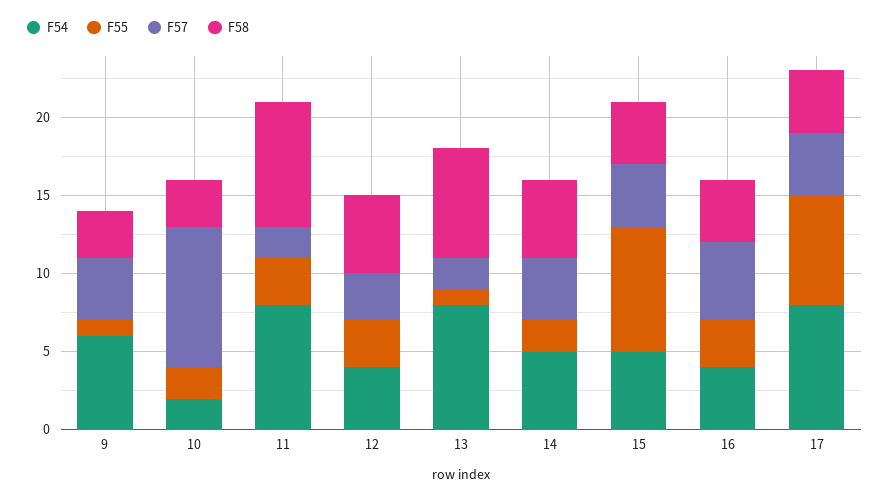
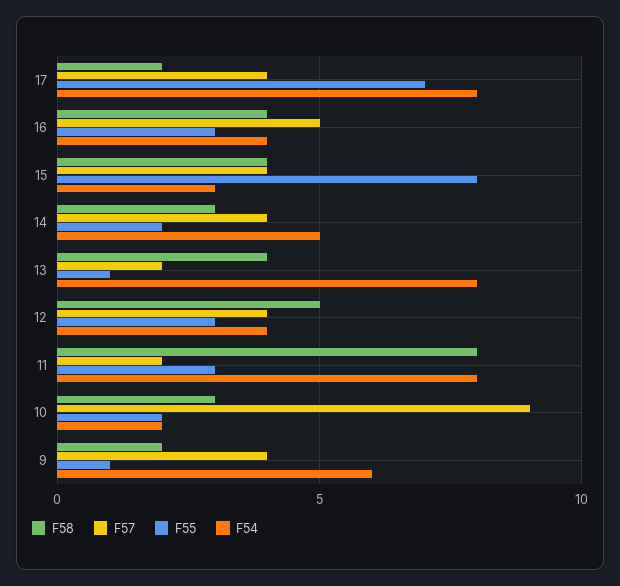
  {
    "F54": {
      "9": 6,
      "10": 2,
      "11": 8,
      "12": 4,
      "13": 8,
      "14": 5,
-     "15": 5,
+     "15": 3,
      "16": 4,
      "17": 8
    },
    "F55": {
      "9": 1,
      "10": 2,
      "11": 3,
      "12": 3,
      "13": 1,
      "14": 2,
      "15": 8,
      "16": 3,
      "17": 7
    },
    "F57": {
      "9": 4,
      "10": 9,
      "11": 2,
-     "12": 3,
+     "12": 4,
      "13": 2,
      "14": 4,
      "15": 4,
      "16": 5,
      "17": 4
    },
    "F58": {
-     "9": 3,
+     "9": 2,
      "10": 3,
      "11": 8,
      "12": 5,
-     "13": 7,
+     "13": 4,
-     "14": 5,
+     "14": 3,
      "15": 4,
      "16": 4,
-     "17": 4
+     "17": 2
    }
  }

